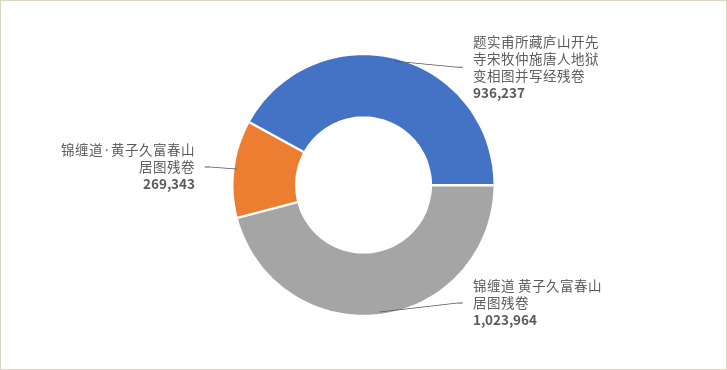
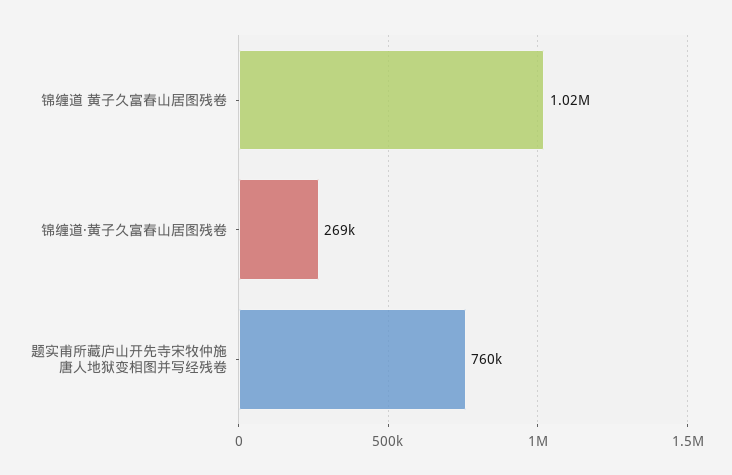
  {
-   "题实甫所藏庐山开先寺宋牧仲施唐人地狱变相图并写经残卷": 936237,
+   "题实甫所藏庐山开先寺宋牧仲施唐人地狱变相图并写经残卷": 760000,
    "锦缠道 黄子久富春山居图残卷": 1023964,
    "锦缠道·黄子久富春山居图残卷": 269343
  }

